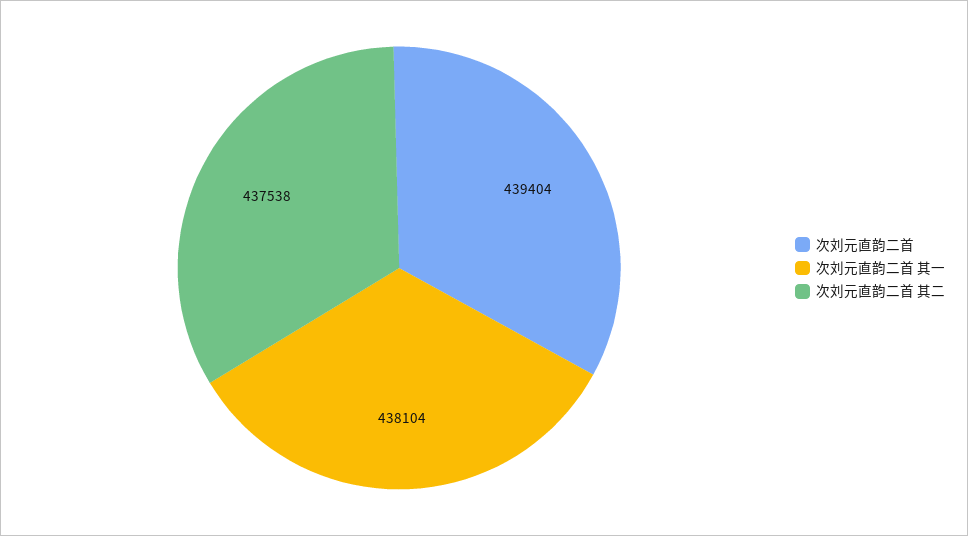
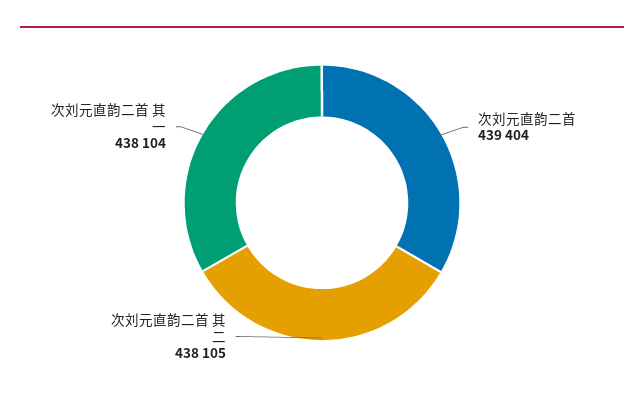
  {
    "次刘元直韵二首": 439404,
    "次刘元直韵二首 其一": 438104,
-   "次刘元直韵二首 其二": 437538
+   "次刘元直韵二首 其二": 438105
  }

